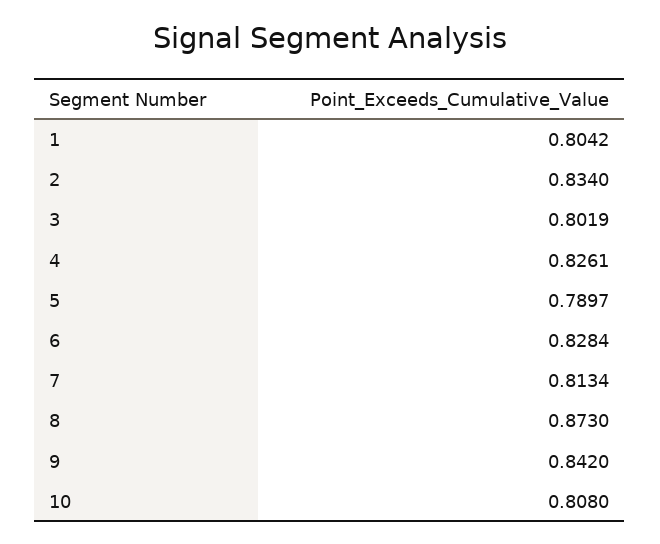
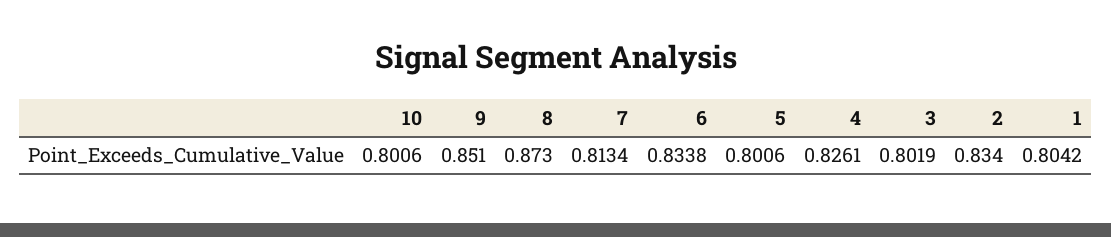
  {
    "1": 0.8042,
    "2": 0.834,
    "3": 0.8019,
    "4": 0.8261,
-   "5": 0.7897,
+   "5": 0.8006,
-   "6": 0.8284,
+   "6": 0.8338,
    "7": 0.8134,
    "8": 0.873,
-   "9": 0.842,
+   "9": 0.851,
-   "10": 0.808
+   "10": 0.8006
  }

